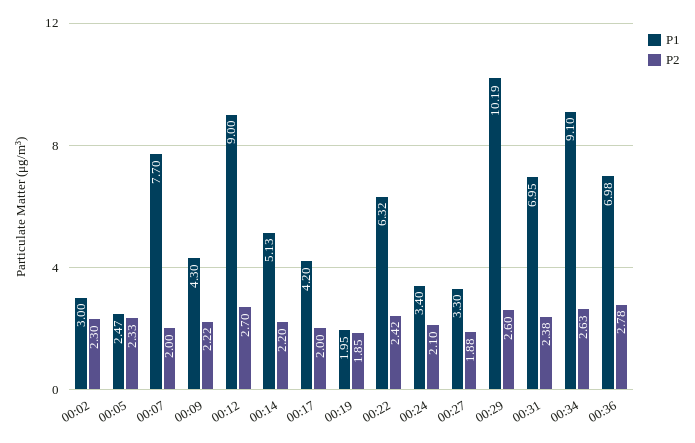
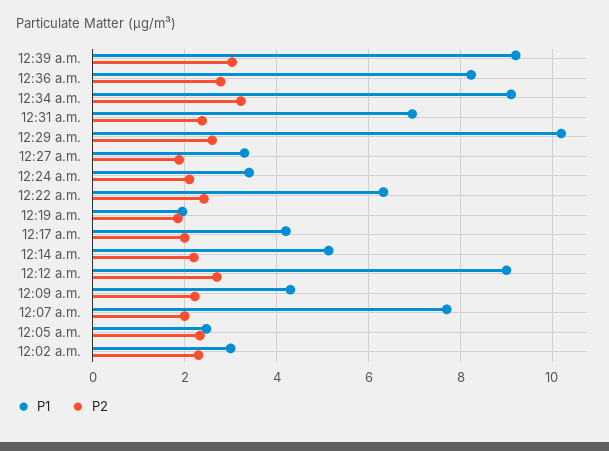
  {
    "P1": {
      "00:02": 3,
      "00:05": 2.47,
      "00:07": 7.7,
      "00:09": 4.3,
      "00:12": 9,
      "00:14": 5.13,
      "00:17": 4.2,
      "00:19": 1.95,
      "00:22": 6.32,
      "00:24": 3.4,
      "00:27": 3.3,
      "00:29": 10.19,
      "00:31": 6.95,
      "00:34": 9.1,
-     "00:36": 6.98
+     "00:36": 8.2,
+     "12:39 a.m.": 9.2
    },
    "P2": {
      "00:02": 2.3,
      "00:05": 2.33,
      "00:07": 2,
      "00:09": 2.22,
      "00:12": 2.7,
      "00:14": 2.2,
      "00:17": 2,
      "00:19": 1.85,
      "00:22": 2.42,
      "00:24": 2.1,
      "00:27": 1.88,
      "00:29": 2.6,
      "00:31": 2.38,
-     "00:34": 2.63,
+     "00:34": 3.2,
-     "00:36": 2.78
+     "00:36": 2.78,
+     "12:39 a.m.": 3
    }
  }

